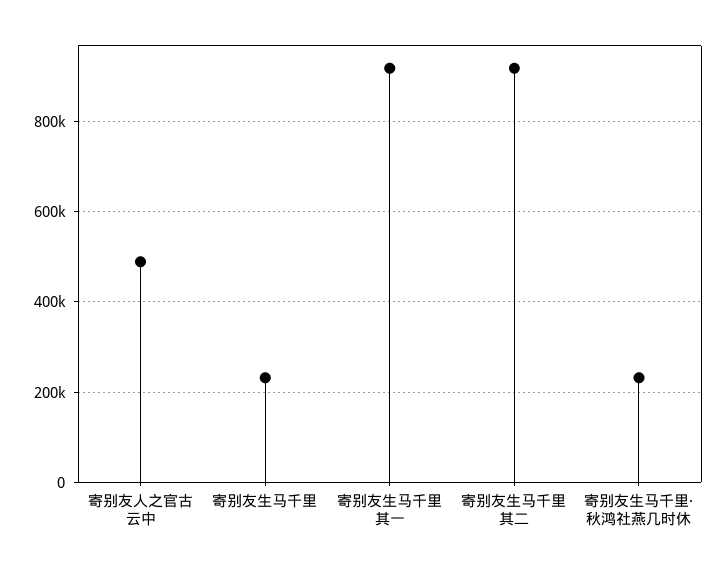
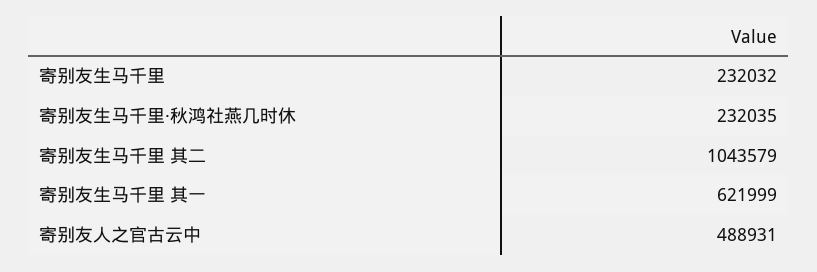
  {
    "寄别友人之官古云中": 488931,
    "寄别友生马千里": 232032,
-   "寄别友生马千里 其一": 920000,
+   "寄别友生马千里 其一": 621999,
-   "寄别友生马千里 其二": 920000,
+   "寄别友生马千里 其二": 1043579,
    "寄别友生马千里·秋鸿社燕几时休": 232035
  }

